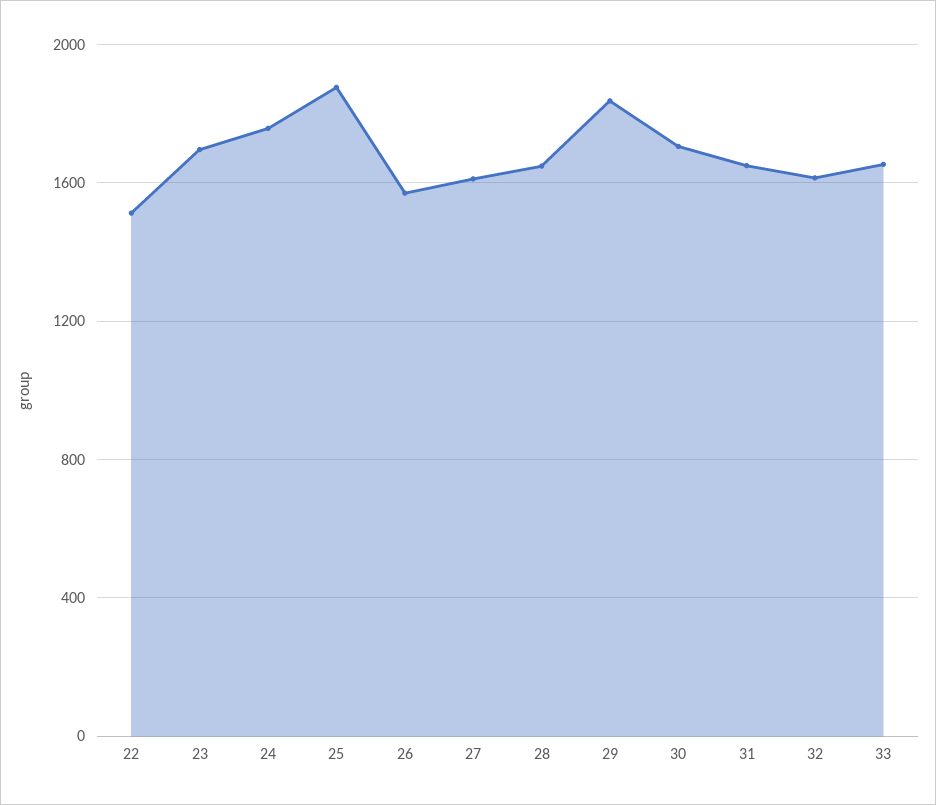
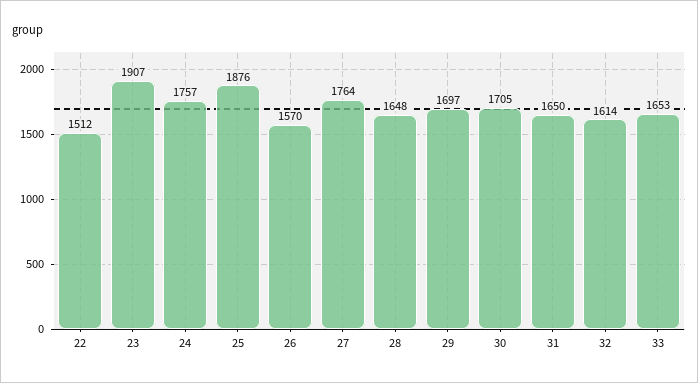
  {
    "22": 1512,
-   "23": 1700,
+   "23": 1907,
    "24": 1757,
    "25": 1876,
    "26": 1570,
-   "27": 1600,
+   "27": 1764,
    "28": 1648,
-   "29": 1850,
+   "29": 1697,
    "30": 1705,
    "31": 1650,
    "32": 1614,
    "33": 1653
  }

